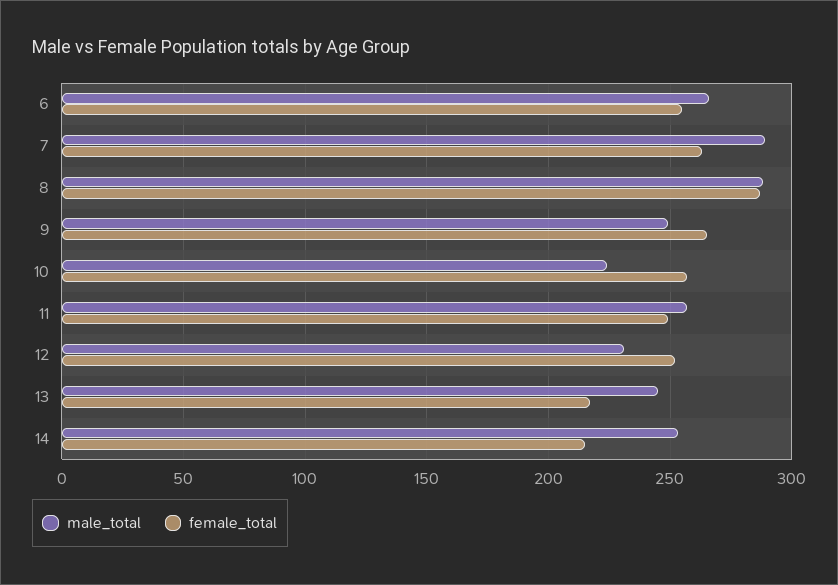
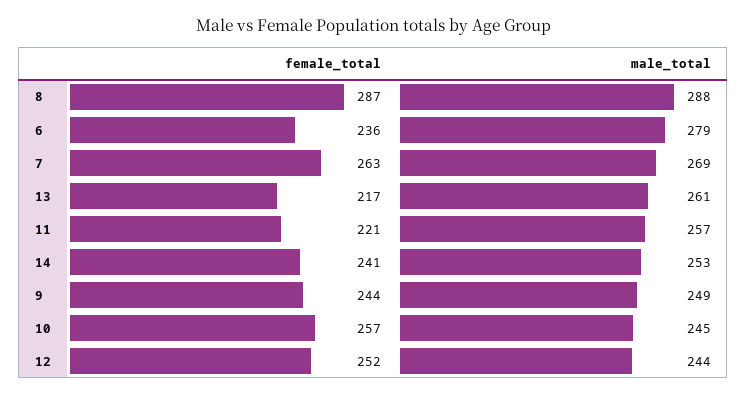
  {
    "male_total": {
-     "6": 265,
+     "6": 279,
-     "7": 290,
+     "7": 269,
      "8": 288,
      "9": 249,
-     "10": 225,
+     "10": 245,
      "11": 257,
-     "12": 230,
+     "12": 244,
-     "13": 245,
+     "13": 261,
      "14": 253
    },
    "female_total": {
-     "6": 255,
+     "6": 236,
      "7": 263,
      "8": 287,
-     "9": 265,
+     "9": 244,
      "10": 257,
-     "11": 250,
+     "11": 221,
      "12": 252,
      "13": 217,
-     "14": 215
+     "14": 241
    }
  }

